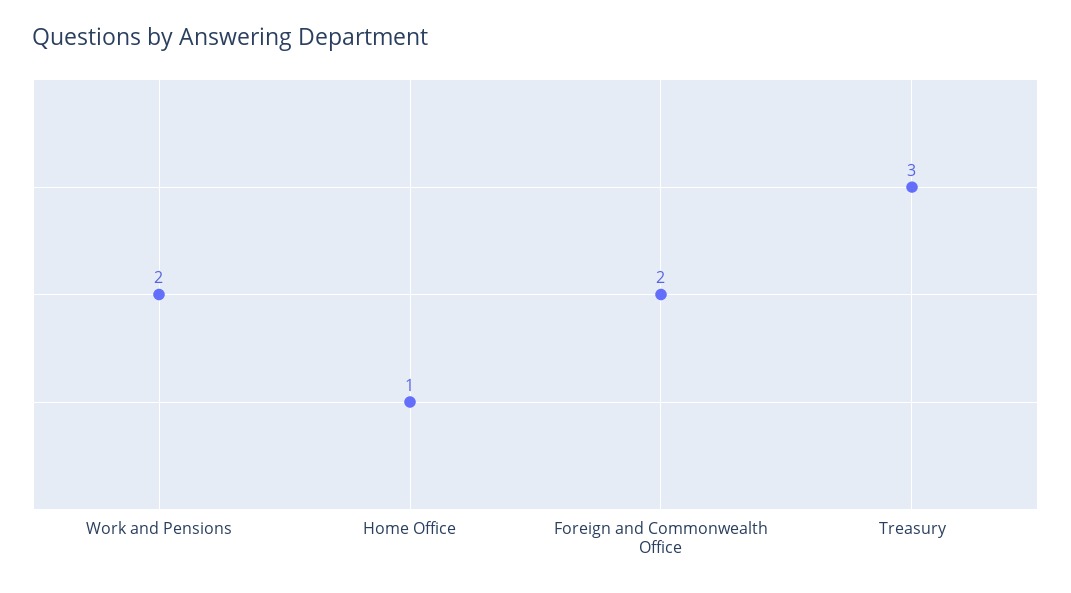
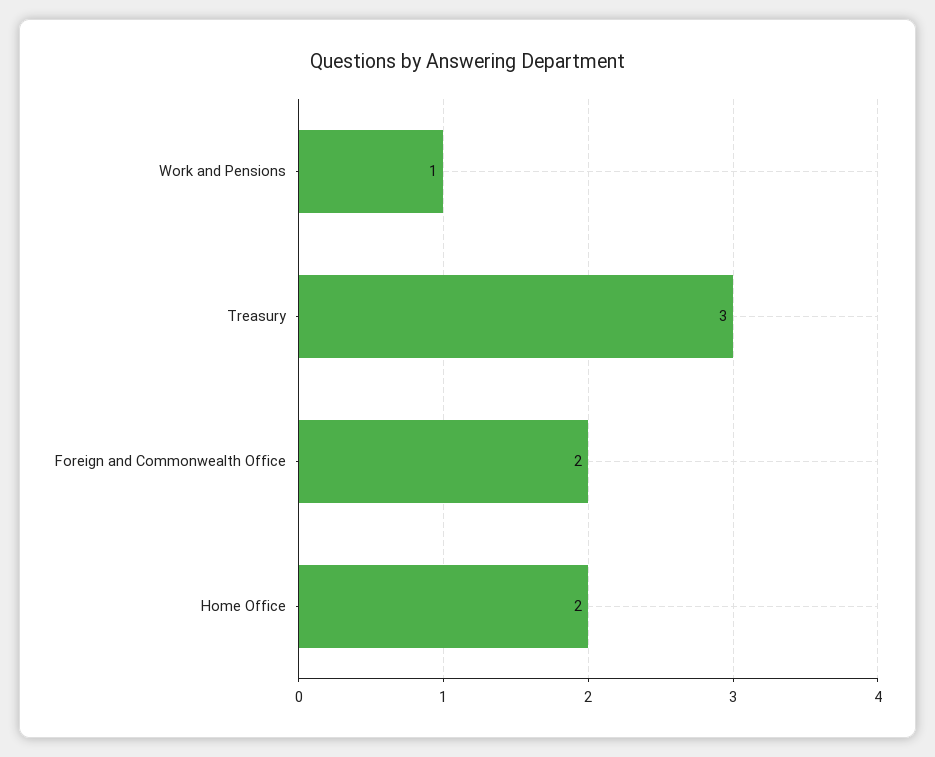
  {
-   "Work and Pensions": 2,
+   "Work and Pensions": 1,
-   "Home Office": 1,
+   "Home Office": 2,
    "Foreign and Commonwealth Office": 2,
    "Treasury": 3
  }

